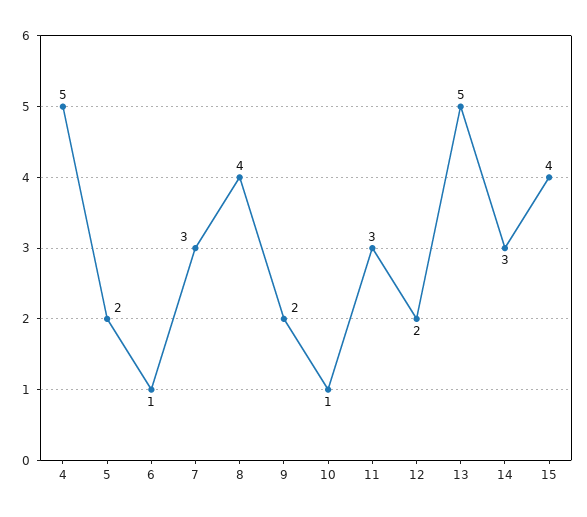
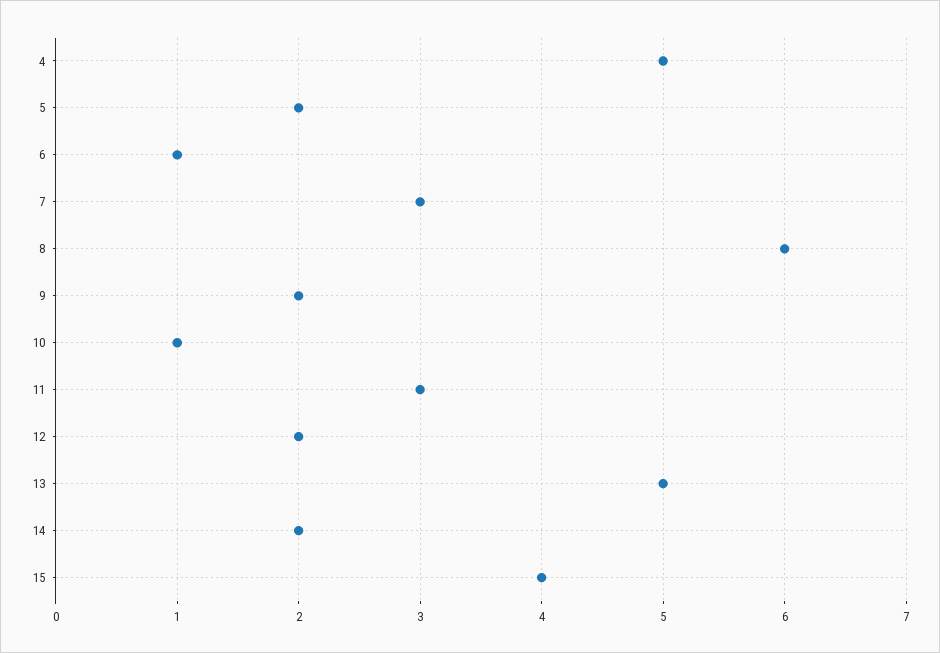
  {
    "4": 5,
    "5": 2,
    "6": 1,
    "7": 3,
-   "8": 4,
+   "8": 6,
    "9": 2,
    "10": 1,
    "11": 3,
    "12": 2,
    "13": 5,
-   "14": 3,
+   "14": 2,
    "15": 4
  }

